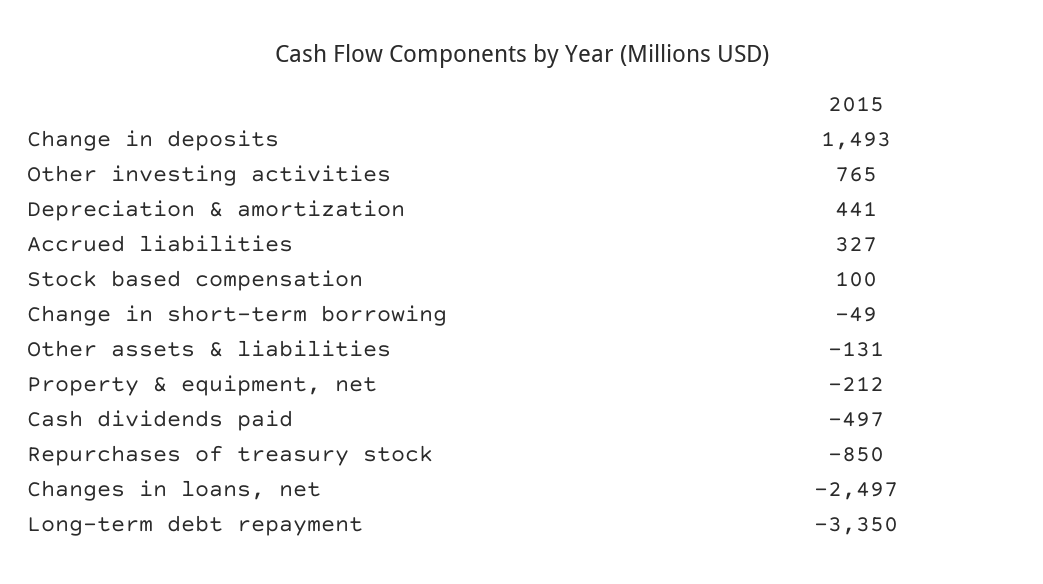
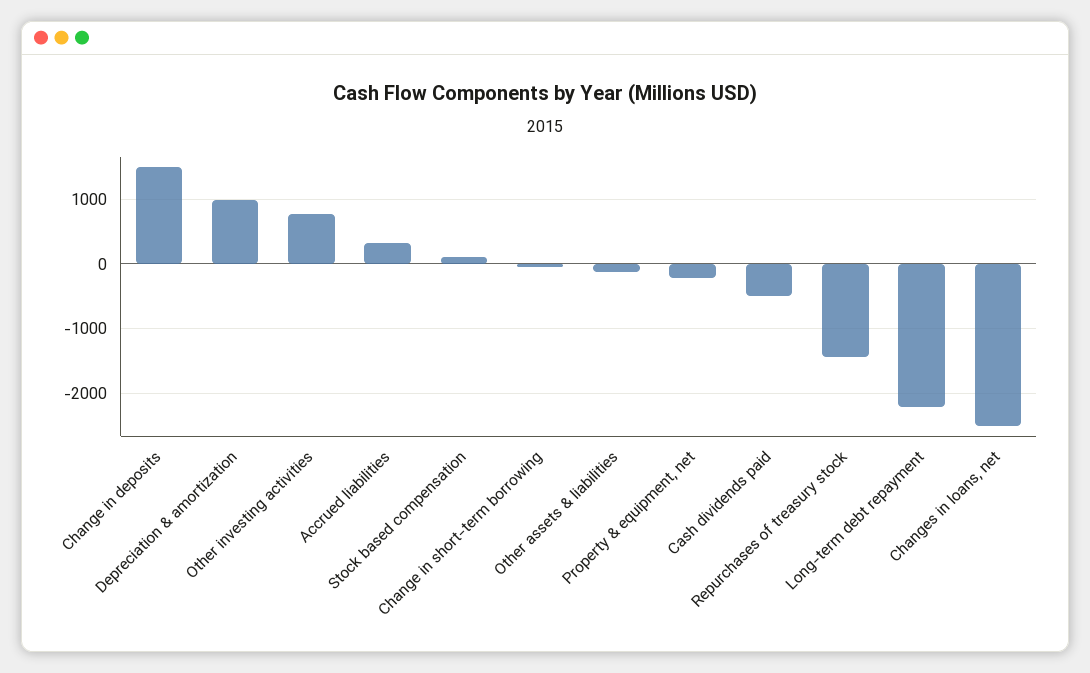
  {
    "Change in deposits": 1493,
    "Other investing activities": 765,
-   "Depreciation & amortization": 441,
+   "Depreciation & amortization": 1000,
    "Accrued liabilities": 327,
    "Stock based compensation": 100,
    "Change in short-term borrowing": -49,
    "Other assets & liabilities": -131,
    "Property & equipment, net": -212,
    "Cash dividends paid": -497,
-   "Repurchases of treasury stock": -850,
+   "Repurchases of treasury stock": -1400,
    "Changes in loans, net": -2497,
-   "Long-term debt repayment": -3350
+   "Long-term debt repayment": -2200
  }

